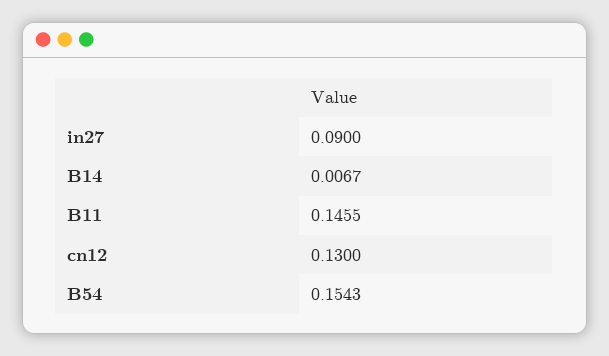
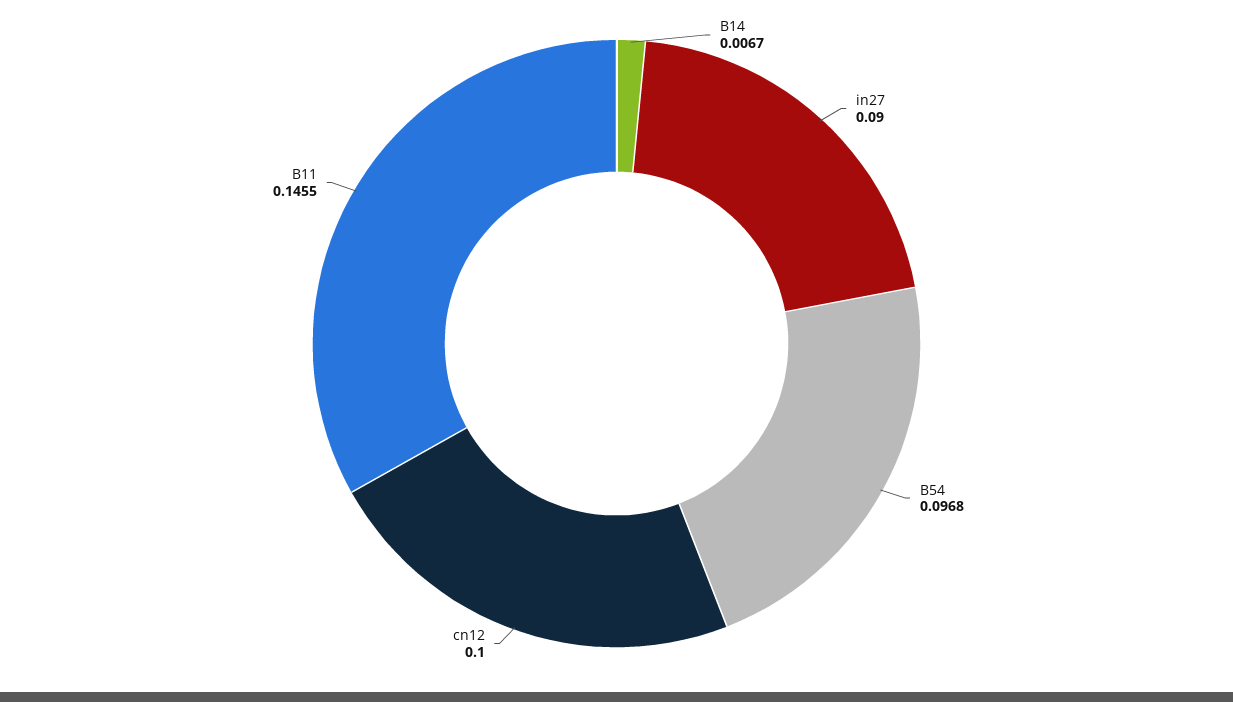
  {
    "in27": 0.09,
    "B14": 0.0067,
    "B11": 0.1455,
-   "cn12": 0.13,
+   "cn12": 0.1,
-   "B54": 0.1543
+   "B54": 0.0968
  }

